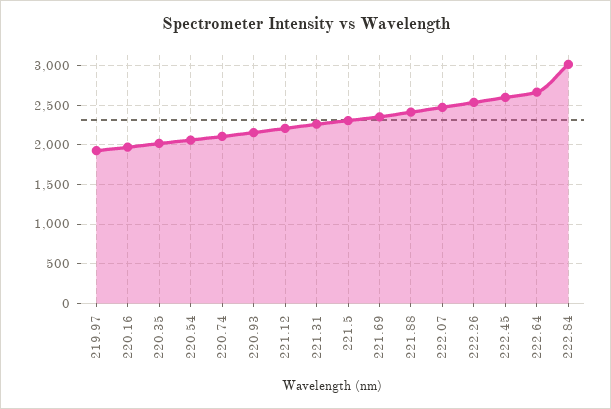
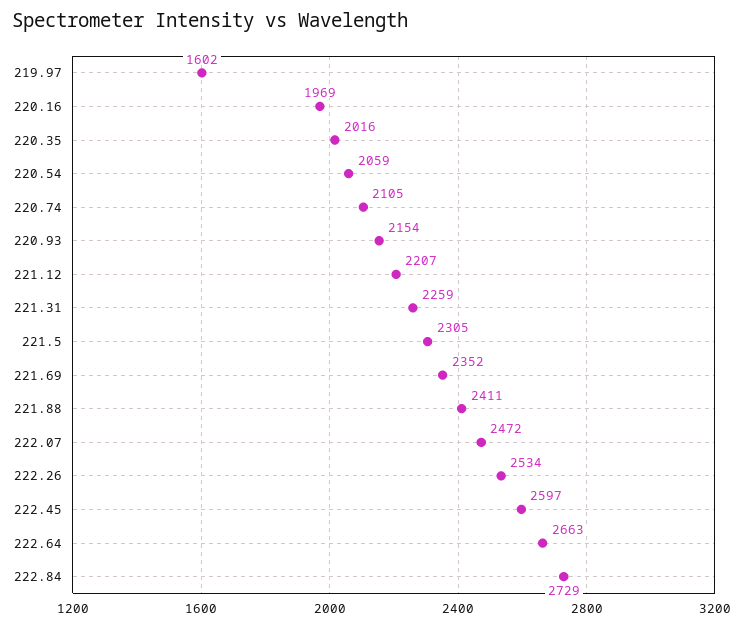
  {
-   "219.97": 1900,
+   "219.97": 1602,
    "220.16": 1969,
    "220.35": 2016,
    "220.54": 2059,
    "220.74": 2105,
    "220.93": 2154,
    "221.12": 2207,
    "221.31": 2259,
    "221.5": 2305,
    "221.69": 2352,
    "221.88": 2411,
    "222.07": 2472,
    "222.26": 2534,
    "222.45": 2597,
    "222.64": 2663,
-   "222.84": 3000
+   "222.84": 2729
  }

